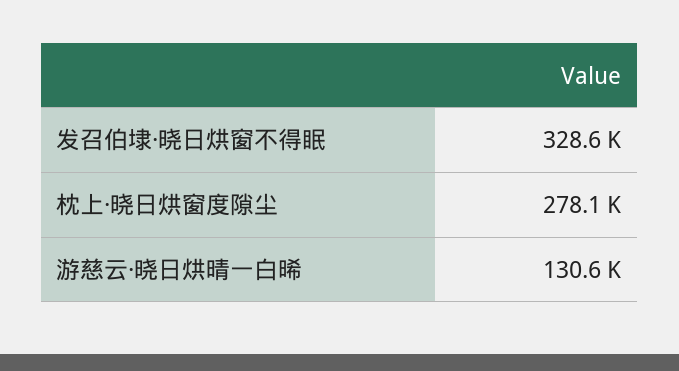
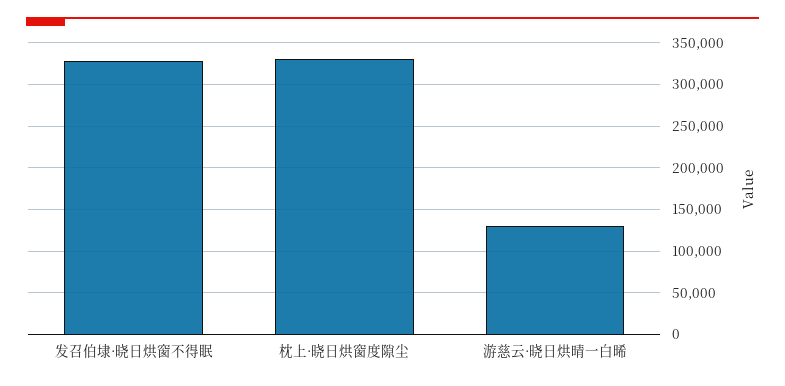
  {
    "发召伯埭·晓日烘窗不得眠": 328600,
-   "枕上·晓日烘窗度隙尘": 278100,
+   "枕上·晓日烘窗度隙尘": 330000,
    "游慈云·晓日烘晴一白晞": 130600
  }

